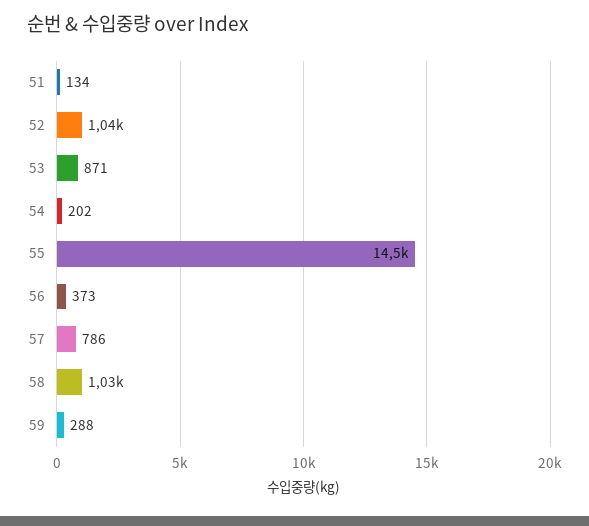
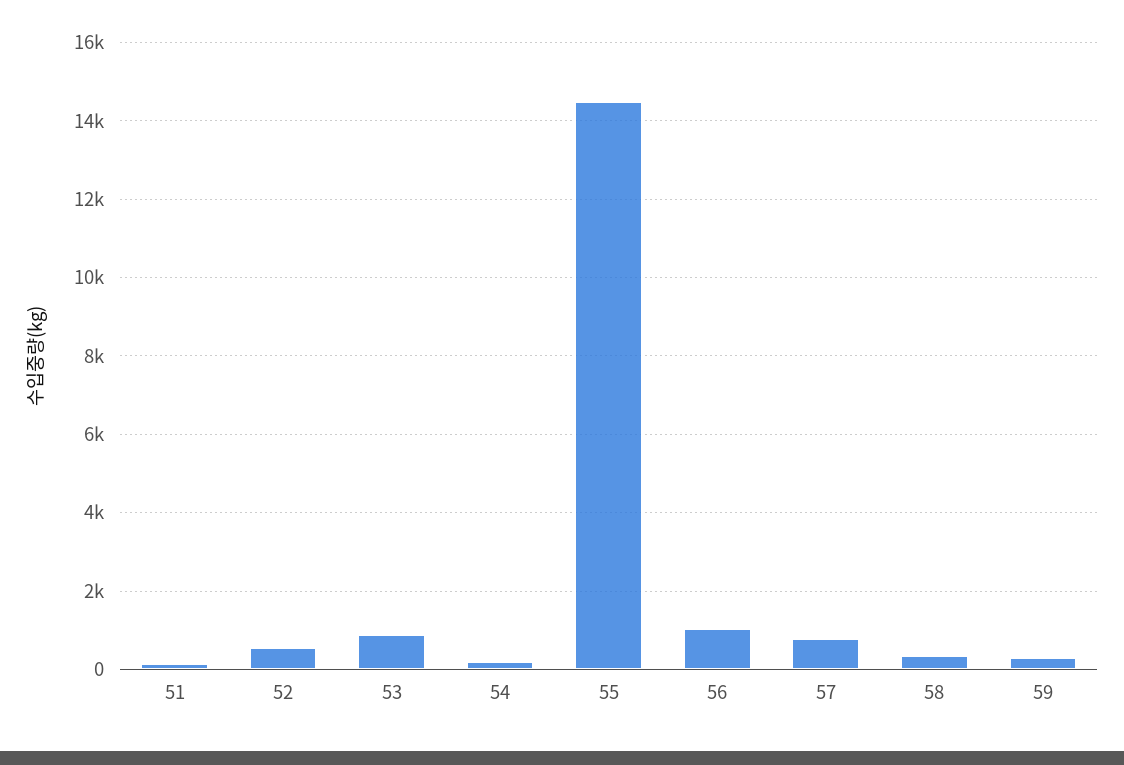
  {
    "51": 134,
-   "52": 1040,
+   "52": 600,
    "53": 871,
    "54": 202,
    "55": 14500,
-   "56": 373,
+   "56": 1000,
    "57": 786,
-   "58": 1030,
+   "58": 400,
    "59": 288
  }

